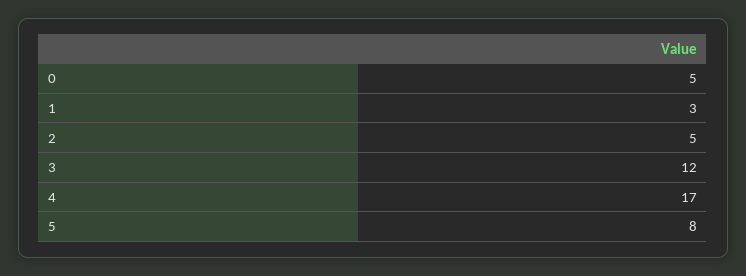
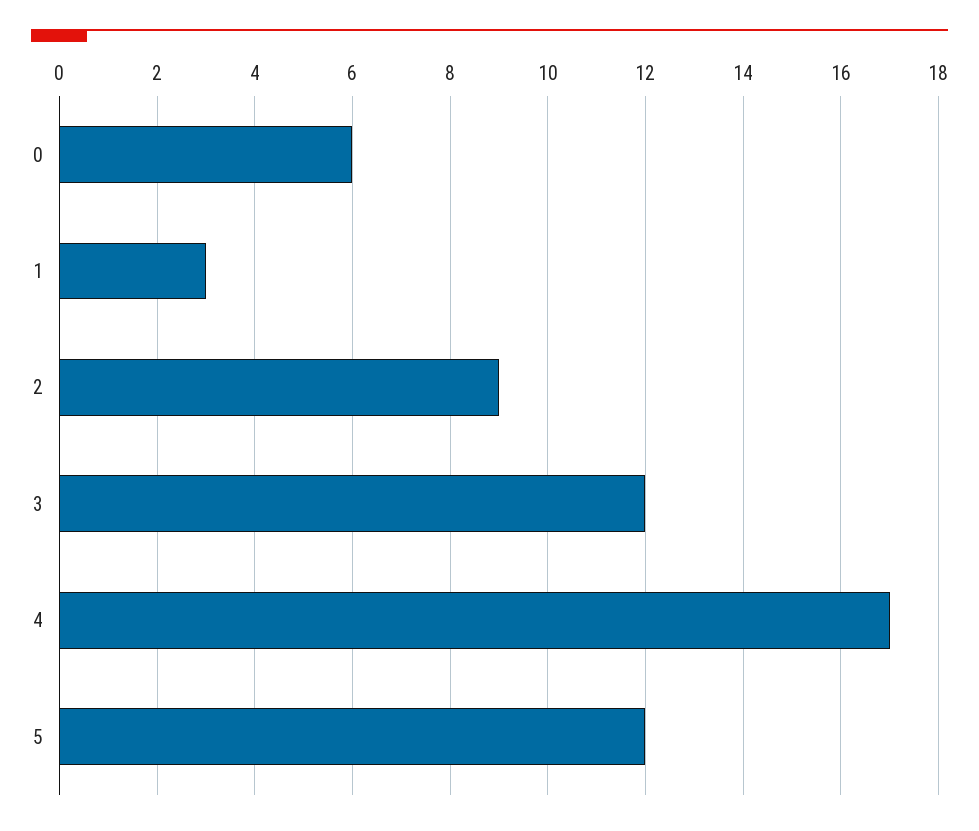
  {
-   "0": 5,
+   "0": 6,
    "1": 3,
-   "2": 5,
+   "2": 9,
    "3": 12,
    "4": 17,
-   "5": 8
+   "5": 12
  }

